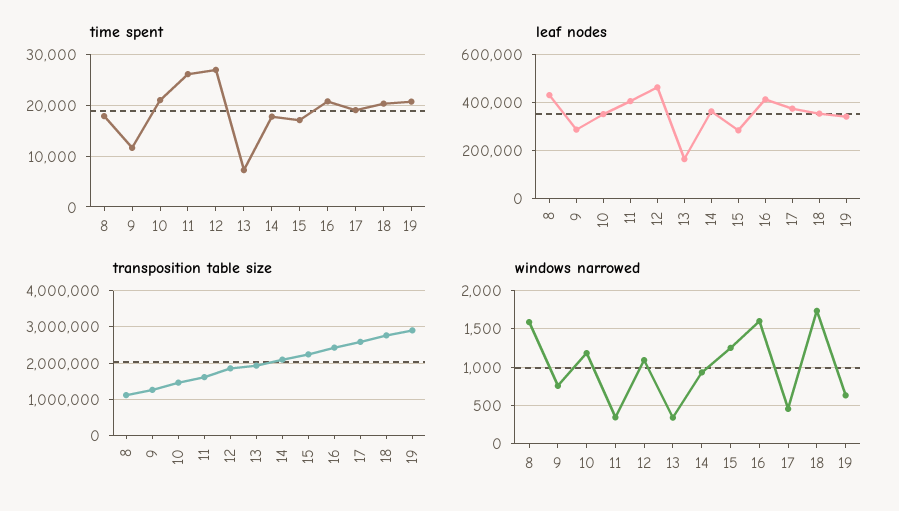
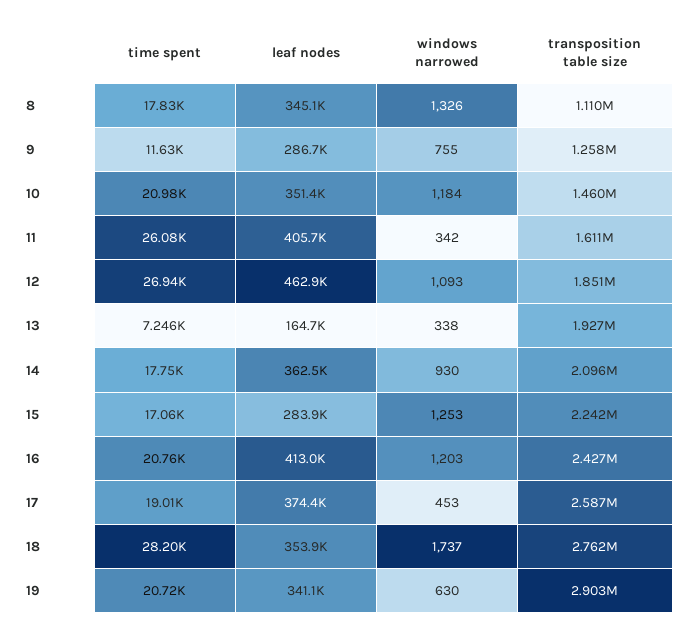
  {
    "time spent": {
      "8": 17830,
      "9": 11630,
      "10": 20980,
      "11": 26080,
      "12": 26940,
      "13": 7246,
      "14": 17750,
      "15": 17060,
      "16": 20760,
      "17": 19010,
-     "18": 20000,
+     "18": 28200,
      "19": 20720
    },
    "leaf nodes": {
-     "8": 425000,
+     "8": 345100,
      "9": 286700,
      "10": 351400,
      "11": 405700,
      "12": 462900,
      "13": 164700,
      "14": 362500,
      "15": 283900,
      "16": 413000,
      "17": 374400,
      "18": 353900,
      "19": 341100
    },
    "transposition table size": {
      "8": 1110000,
      "9": 1258000,
      "10": 1460000,
      "11": 1611000,
      "12": 1851000,
      "13": 1927000,
      "14": 2096000,
      "15": 2242000,
      "16": 2427000,
      "17": 2587000,
      "18": 2762000,
      "19": 2903000
    },
    "windows narrowed": {
-     "8": 1600,
+     "8": 1326,
      "9": 755,
      "10": 1184,
      "11": 342,
      "12": 1093,
      "13": 338,
      "14": 930,
      "15": 1253,
-     "16": 1600,
+     "16": 1203,
      "17": 453,
      "18": 1737,
      "19": 630
    }
  }

